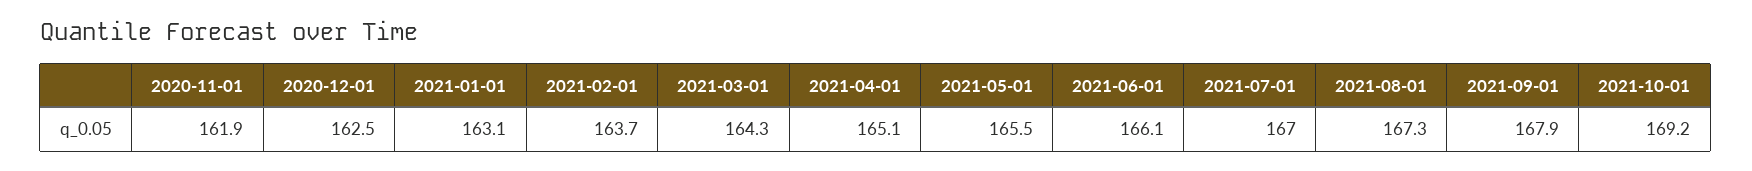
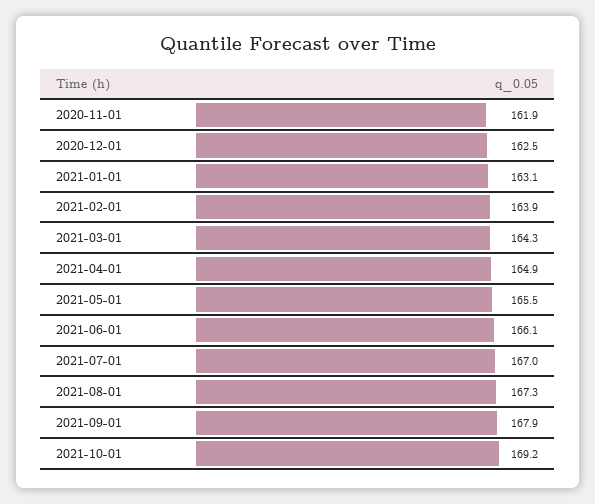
  {
    "2020-11-01": 161.9,
    "2020-12-01": 162.5,
    "2021-01-01": 163.1,
-   "2021-02-01": 163.7,
+   "2021-02-01": 163.9,
    "2021-03-01": 164.3,
-   "2021-04-01": 165.1,
+   "2021-04-01": 164.9,
    "2021-05-01": 165.5,
    "2021-06-01": 166.1,
    "2021-07-01": 167,
    "2021-08-01": 167.3,
    "2021-09-01": 167.9,
    "2021-10-01": 169.2
  }

